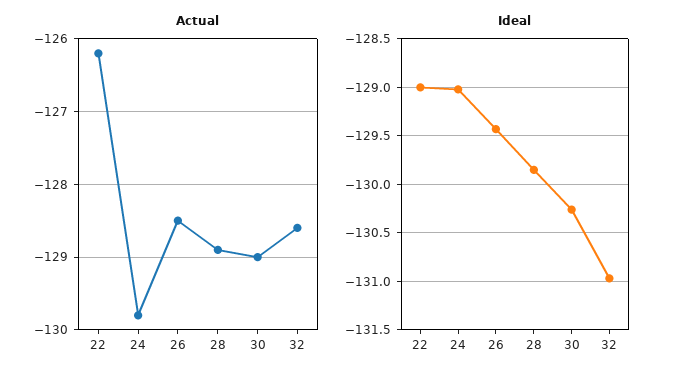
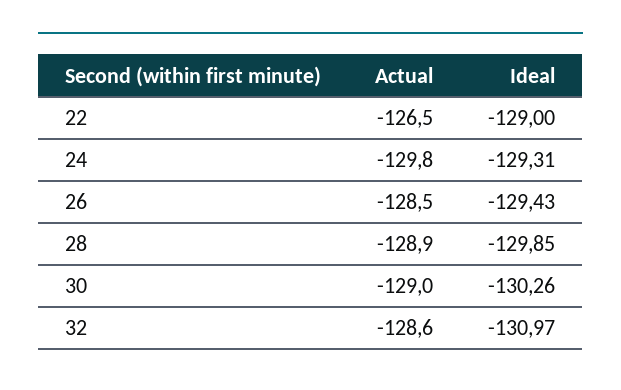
  {
    "Actual": {
-     "22": -126.2,
+     "22": -126.5,
      "24": -129.8,
      "26": -128.5,
      "28": -128.9,
      "30": -129,
      "32": -128.6
    },
    "Ideal": {
      "22": -129,
-     "24": -129,
+     "24": -129.31,
      "26": -129.43,
      "28": -129.85,
      "30": -130.26,
      "32": -130.97
    }
  }

